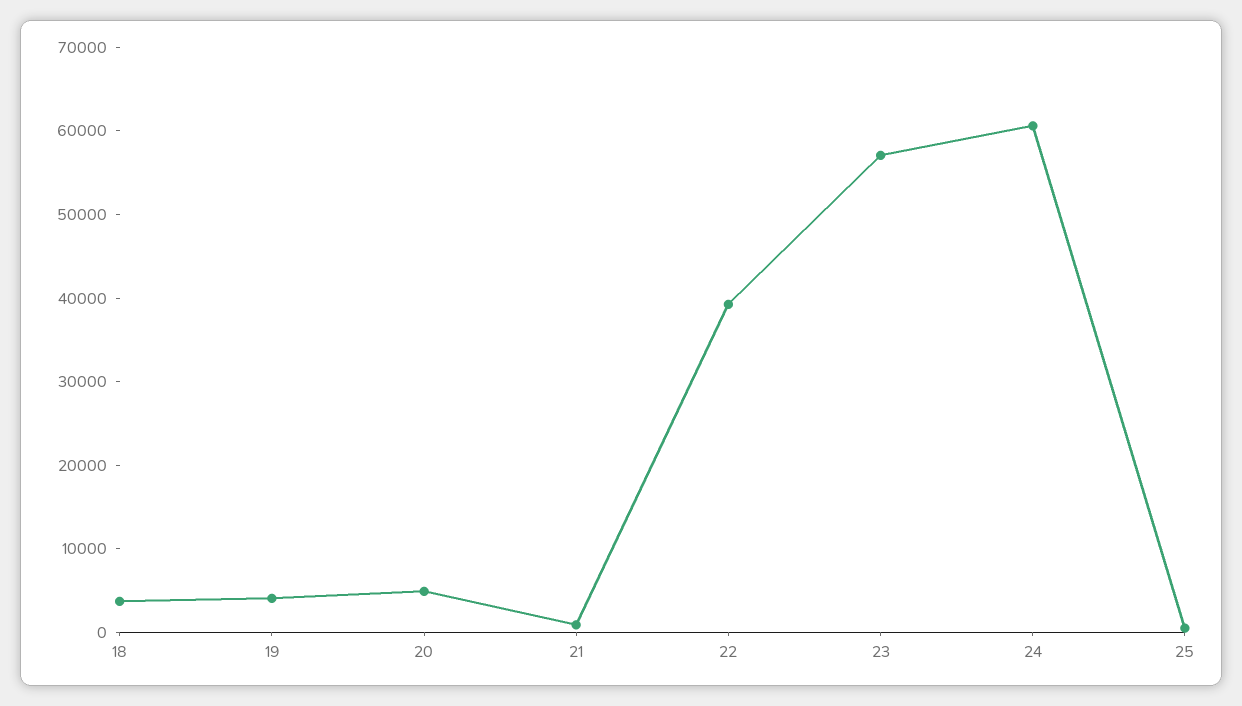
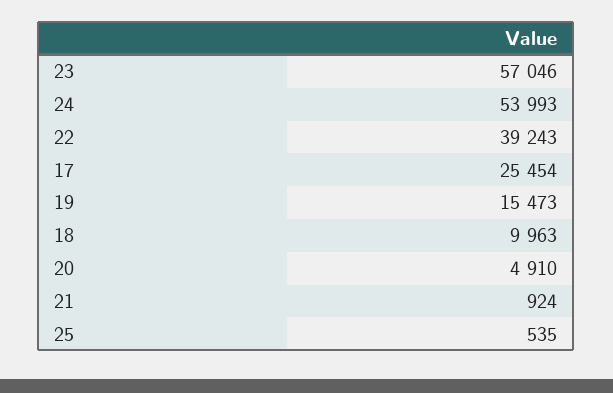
  {
-   "18": 4000,
+   "18": 9963,
-   "19": 4000,
+   "19": 15473,
    "20": 4910,
    "21": 924,
    "22": 39243,
    "23": 57046,
-   "24": 60000,
+   "24": 53993,
-   "25": 535
+   "25": 535,
+   "17": 25454
  }

